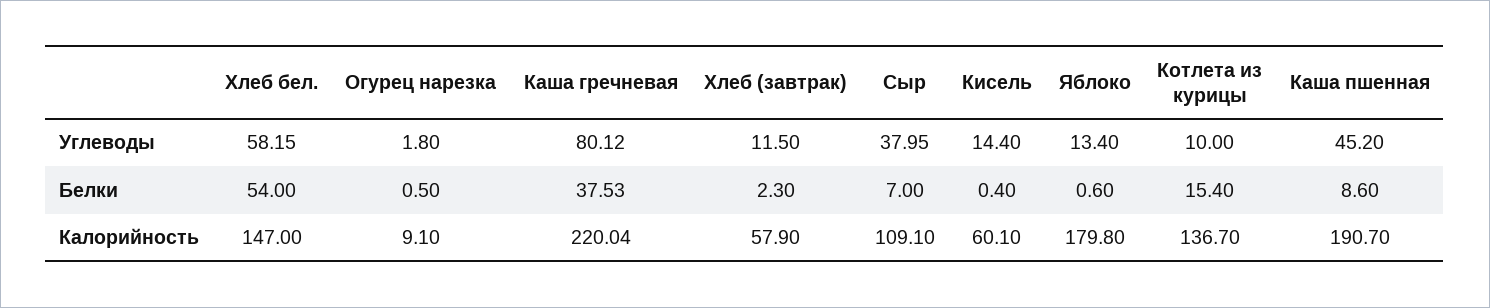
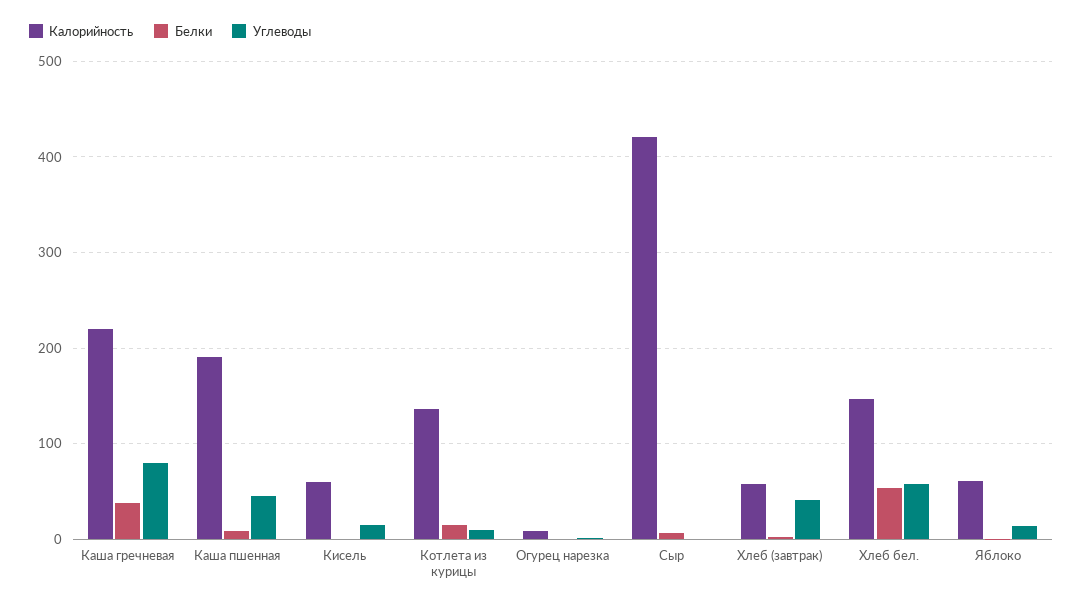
  {
    "Углеводы": {
      "Хлеб бел.": 58.15,
      "Огурец нарезка": 1.8,
      "Каша гречневая": 80.12,
-     "Хлеб (завтрак)": 11.5,
+     "Хлеб (завтрак)": 40,
-     "Сыр": 37.95,
+     "Сыр": 0,
      "Кисель": 14.4,
      "Яблоко": 13.4,
      "Котлета из курицы": 10,
      "Каша пшенная": 45.2
    },
    "Белки": {
      "Хлеб бел.": 54,
      "Огурец нарезка": 0.5,
      "Каша гречневая": 37.53,
      "Хлеб (завтрак)": 2.3,
      "Сыр": 7,
      "Кисель": 0.4,
      "Яблоко": 0.6,
      "Котлета из курицы": 15.4,
      "Каша пшенная": 8.6
    },
    "Калорийность": {
      "Хлеб бел.": 147,
      "Огурец нарезка": 9.1,
      "Каша гречневая": 220.04,
      "Хлеб (завтрак)": 57.9,
-     "Сыр": 109.1,
+     "Сыр": 420,
      "Кисель": 60.1,
-     "Яблоко": 179.8,
+     "Яблоко": 60,
      "Котлета из курицы": 136.7,
      "Каша пшенная": 190.7
    }
  }

